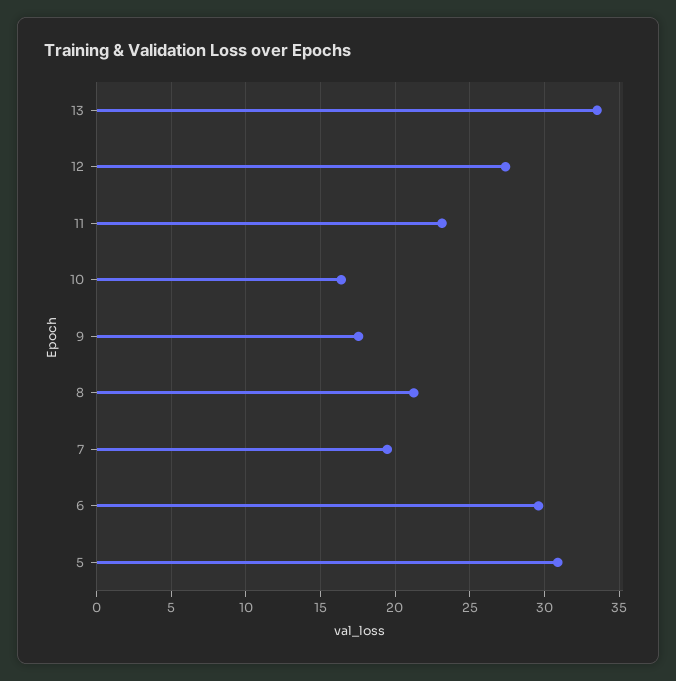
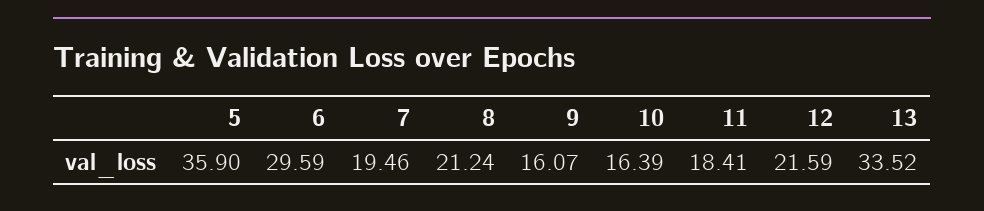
  {
    "13": 33.52,
-   "12": 27.5,
+   "12": 21.59,
-   "11": 23,
+   "11": 18.41,
    "10": 16.39,
-   "9": 17.5,
+   "9": 16.07,
    "8": 21.24,
    "7": 19.46,
    "6": 29.59,
-   "5": 31
+   "5": 35.9
  }

